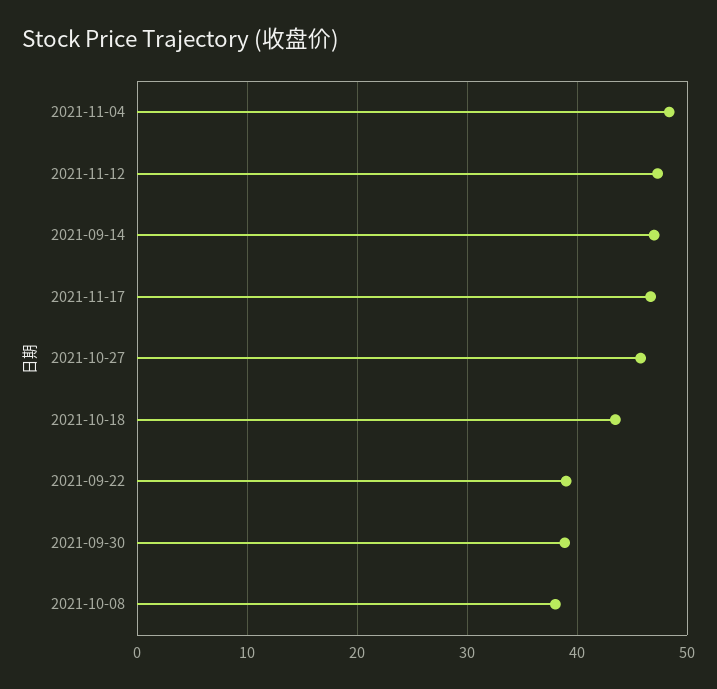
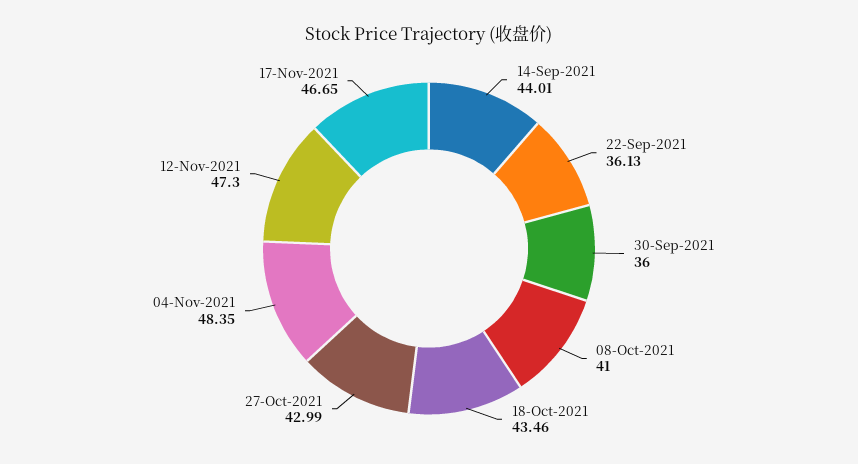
  {
    "2021-11-04": 48.35,
    "2021-11-12": 47.3,
-   "2021-09-14": 47,
+   "2021-09-14": 44.01,
    "2021-11-17": 46.65,
-   "2021-10-27": 46,
+   "2021-10-27": 42.99,
    "2021-10-18": 43.46,
-   "2021-09-22": 39,
+   "2021-09-22": 36.13,
-   "2021-09-30": 39,
+   "2021-09-30": 36,
-   "2021-10-08": 38
+   "2021-10-08": 41
  }

